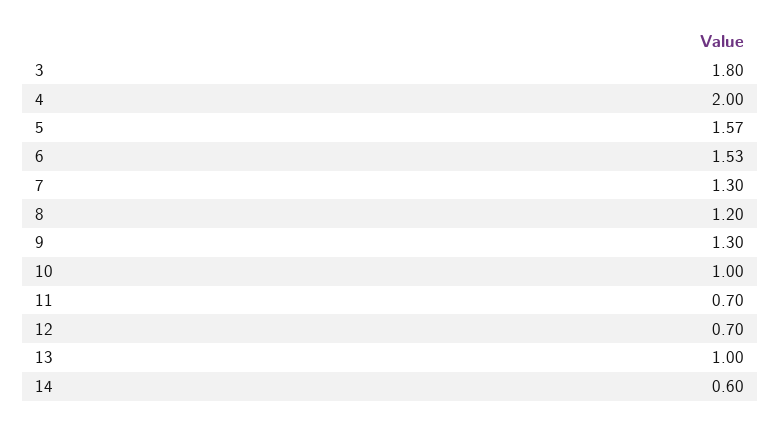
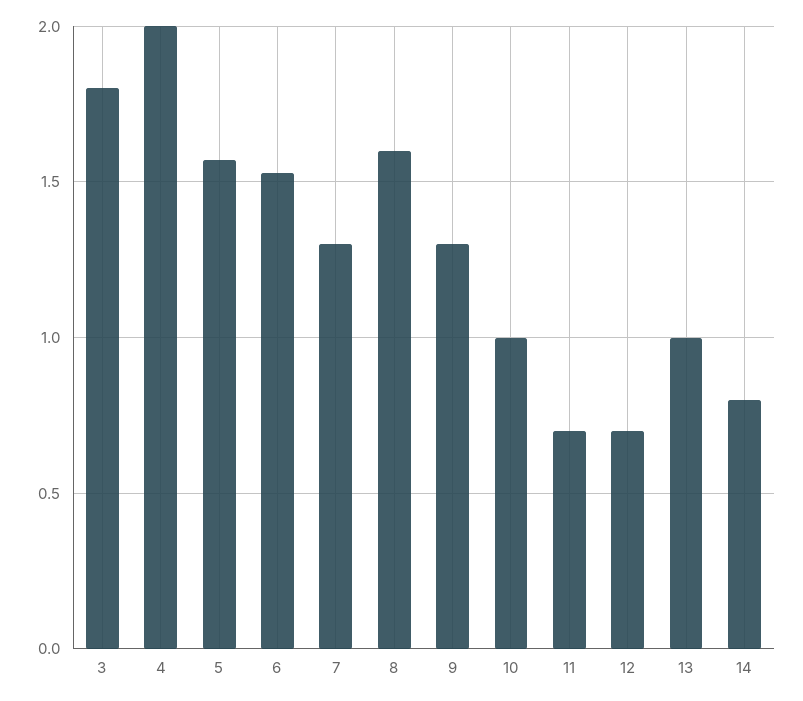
  {
    "3": 1.8,
    "4": 2,
    "5": 1.57,
    "6": 1.53,
    "7": 1.3,
-   "8": 1.2,
+   "8": 1.6,
    "9": 1.3,
    "10": 1,
    "11": 0.7,
    "12": 0.7,
    "13": 1,
-   "14": 0.6
+   "14": 0.8
  }

